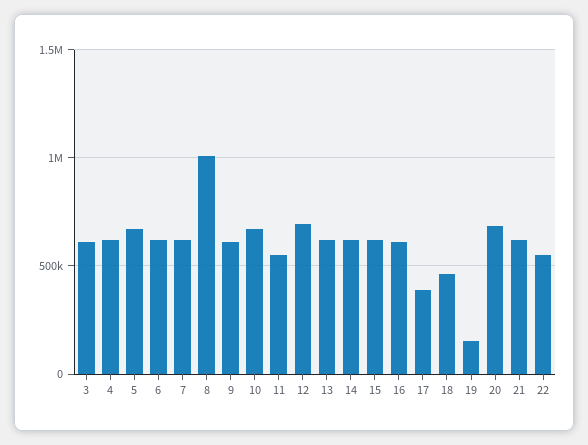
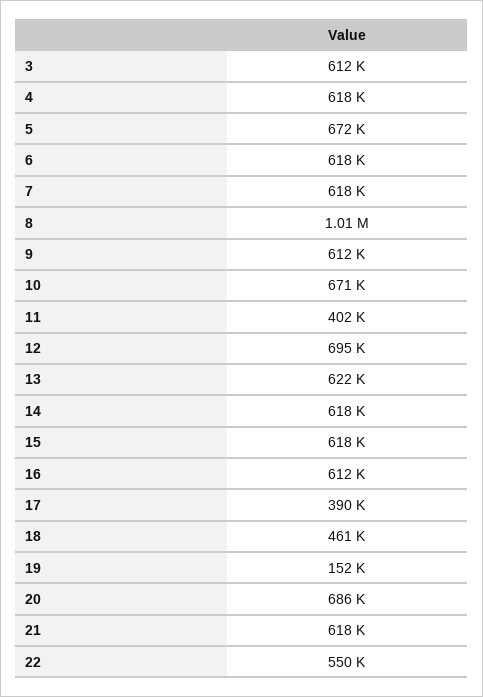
  {
    "3": 612000,
    "4": 618000,
    "5": 672000,
    "6": 618000,
    "7": 618000,
    "8": 1010000,
    "9": 612000,
    "10": 671000,
-   "11": 550000,
+   "11": 402000,
    "12": 695000,
    "13": 622000,
    "14": 618000,
    "15": 618000,
    "16": 612000,
    "17": 390000,
    "18": 461000,
    "19": 152000,
    "20": 686000,
    "21": 618000,
    "22": 550000
  }

